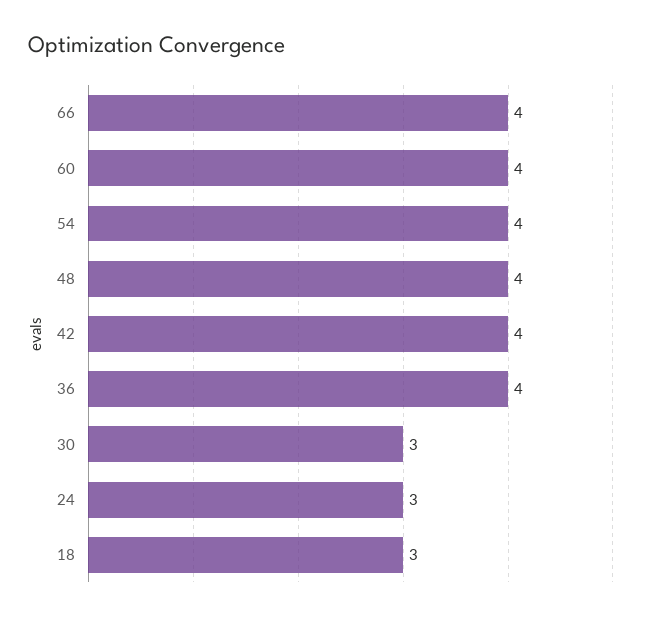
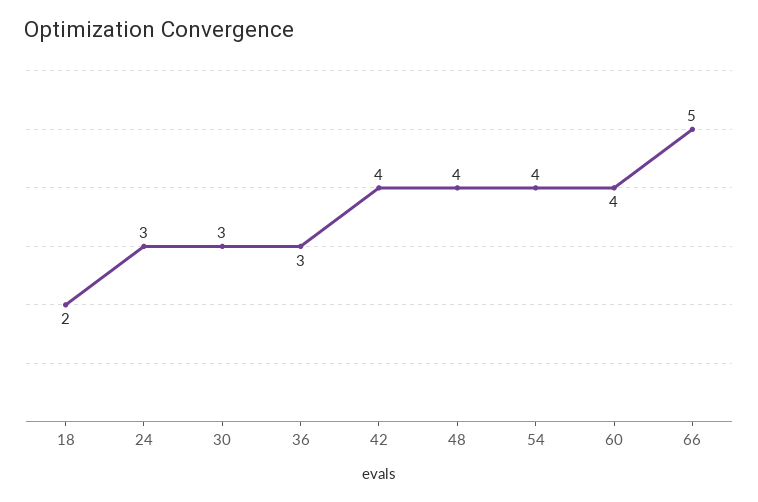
  {
-   "66": 4,
+   "66": 5,
    "60": 4,
    "54": 4,
    "48": 4,
    "42": 4,
-   "36": 4,
+   "36": 3,
    "30": 3,
    "24": 3,
-   "18": 3
+   "18": 2
  }

